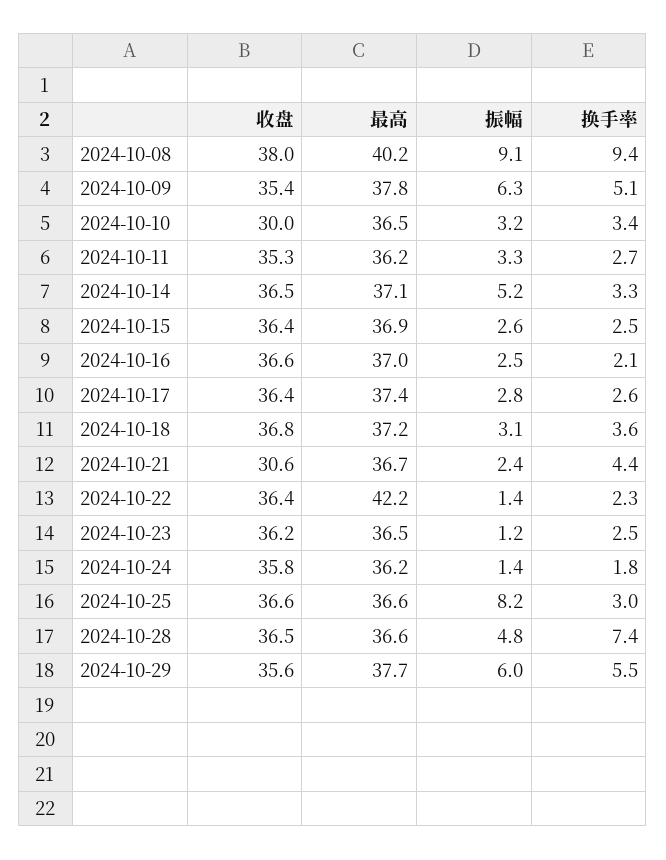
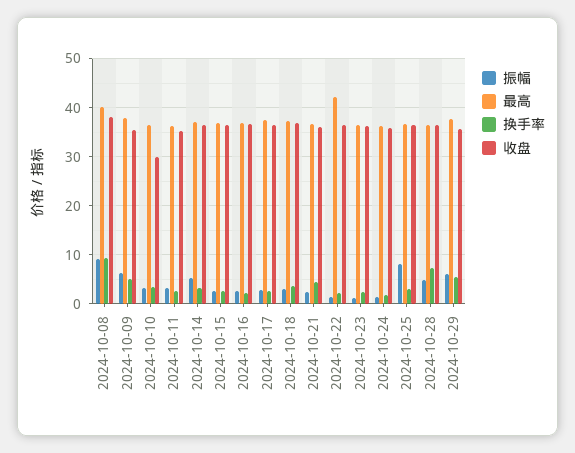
  {
    "收盘": {
      "2024-10-08": 38,
      "2024-10-09": 35.4,
      "2024-10-10": 30,
      "2024-10-11": 35.3,
      "2024-10-14": 36.5,
      "2024-10-15": 36.4,
      "2024-10-16": 36.6,
      "2024-10-17": 36.4,
      "2024-10-18": 36.8,
-     "2024-10-21": 30.6,
+     "2024-10-21": 36,
      "2024-10-22": 36.4,
      "2024-10-23": 36.2,
      "2024-10-24": 35.8,
      "2024-10-25": 36.6,
      "2024-10-28": 36.5,
      "2024-10-29": 35.6
    },
    "最高": {
      "2024-10-08": 40.2,
      "2024-10-09": 37.8,
      "2024-10-10": 36.5,
      "2024-10-11": 36.2,
      "2024-10-14": 37.1,
      "2024-10-15": 36.9,
      "2024-10-16": 37,
      "2024-10-17": 37.4,
      "2024-10-18": 37.2,
      "2024-10-21": 36.7,
      "2024-10-22": 42.2,
      "2024-10-23": 36.5,
      "2024-10-24": 36.2,
      "2024-10-25": 36.6,
      "2024-10-28": 36.6,
      "2024-10-29": 37.7
    },
    "振幅": {
      "2024-10-08": 9.1,
      "2024-10-09": 6.3,
      "2024-10-10": 3.2,
      "2024-10-11": 3.3,
      "2024-10-14": 5.2,
      "2024-10-15": 2.6,
      "2024-10-16": 2.5,
      "2024-10-17": 2.8,
      "2024-10-18": 3.1,
      "2024-10-21": 2.4,
      "2024-10-22": 1.4,
      "2024-10-23": 1.2,
      "2024-10-24": 1.4,
      "2024-10-25": 8.2,
      "2024-10-28": 4.8,
      "2024-10-29": 6
    },
    "换手率": {
      "2024-10-08": 9.4,
      "2024-10-09": 5.1,
      "2024-10-10": 3.4,
      "2024-10-11": 2.7,
      "2024-10-14": 3.3,
      "2024-10-15": 2.5,
      "2024-10-16": 2.1,
      "2024-10-17": 2.6,
      "2024-10-18": 3.6,
      "2024-10-21": 4.4,
      "2024-10-22": 2.3,
      "2024-10-23": 2.5,
      "2024-10-24": 1.8,
      "2024-10-25": 3,
      "2024-10-28": 7.4,
      "2024-10-29": 5.5
    }
  }

